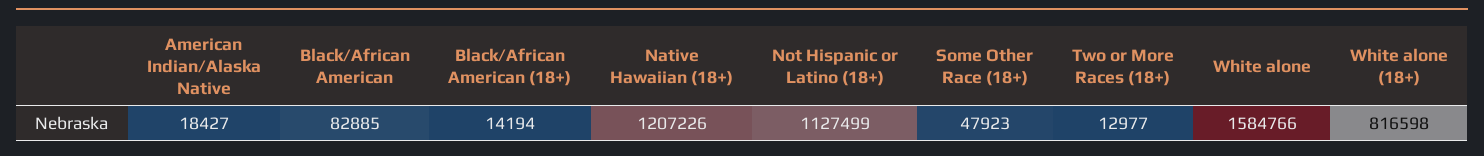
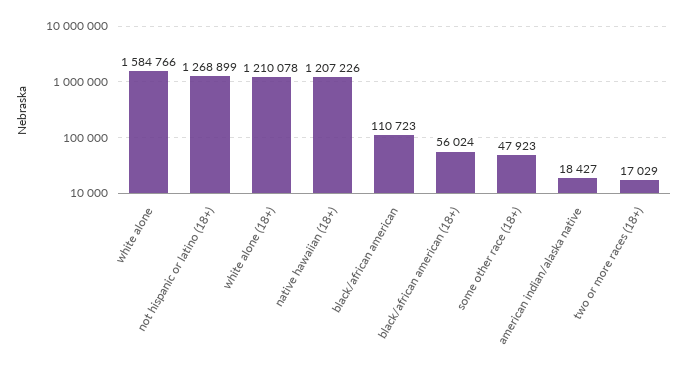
  {
    "American Indian/Alaska Native": 18427,
-   "Black/African American": 82885,
+   "Black/African American": 110723,
-   "Black/African American (18+)": 14194,
+   "Black/African American (18+)": 56024,
    "Native Hawaiian (18+)": 1207226,
-   "Not Hispanic or Latino (18+)": 1127499,
+   "Not Hispanic or Latino (18+)": 1268899,
    "Some Other Race (18+)": 47923,
-   "Two or More Races (18+)": 12977,
+   "Two or More Races (18+)": 17029,
    "White alone": 1584766,
-   "White alone (18+)": 816598
+   "White alone (18+)": 1210078
  }

